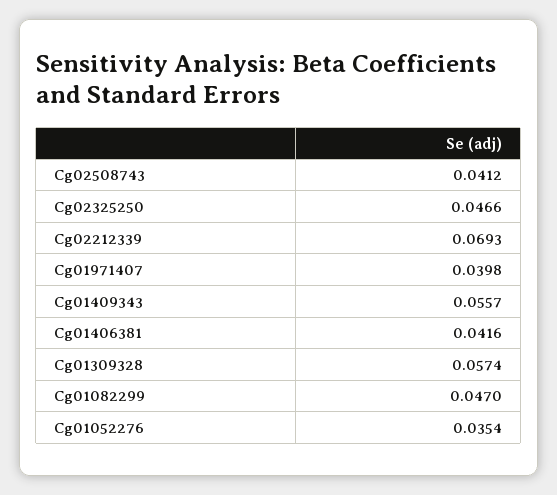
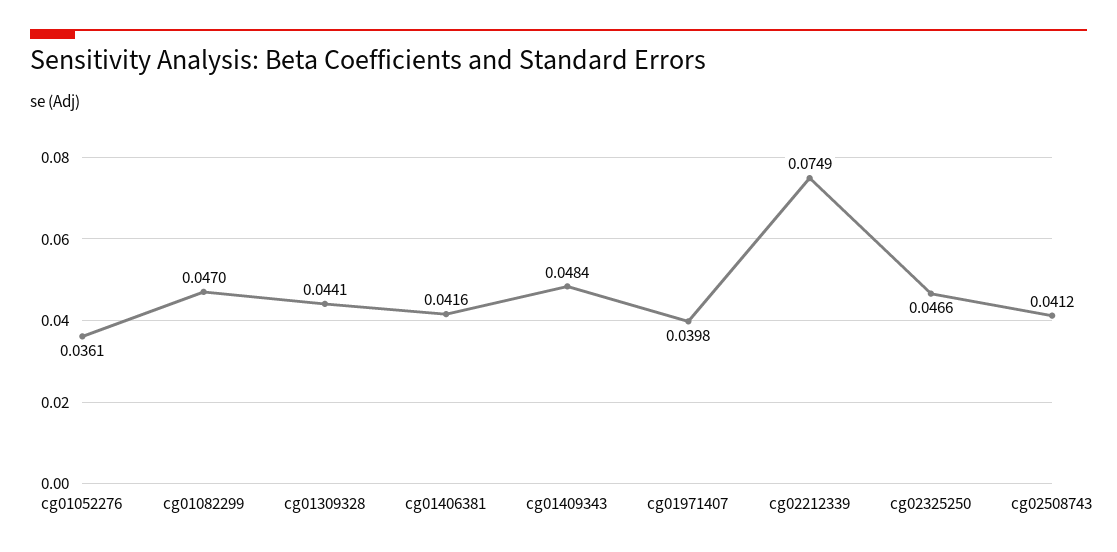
  {
    "Cg02508743": 0.0412,
    "Cg02325250": 0.0466,
-   "Cg02212339": 0.0693,
+   "Cg02212339": 0.0749,
    "Cg01971407": 0.0398,
-   "Cg01409343": 0.0557,
+   "Cg01409343": 0.0484,
    "Cg01406381": 0.0416,
-   "Cg01309328": 0.0574,
+   "Cg01309328": 0.0441,
    "Cg01082299": 0.047,
-   "Cg01052276": 0.0354
+   "Cg01052276": 0.0361
  }

